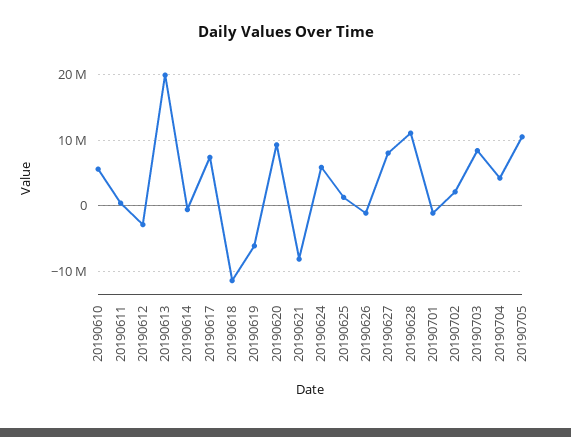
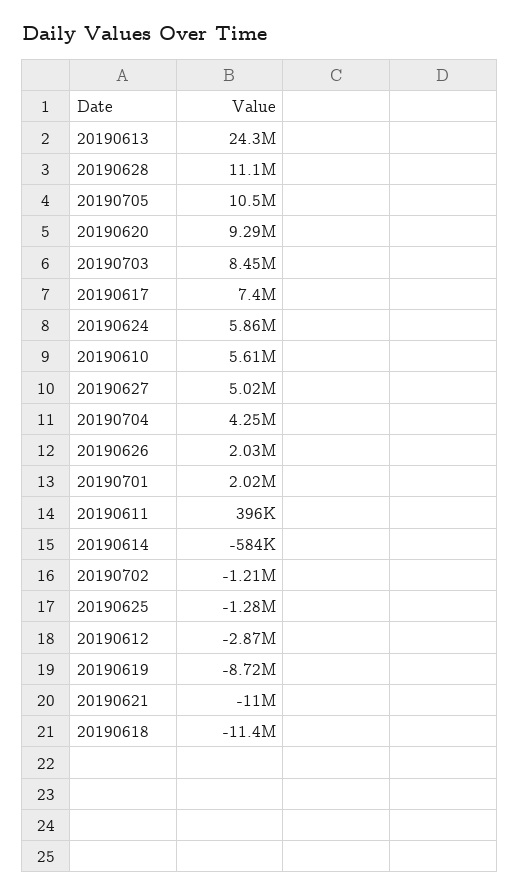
  {
    "20190610": 5610000,
    "20190611": 396000,
    "20190612": -2870000,
-   "20190613": 20000000,
+   "20190613": 24300000,
    "20190614": -584000,
    "20190617": 7400000,
    "20190618": -11400000,
-   "20190619": -6000000,
+   "20190619": -8720000,
    "20190620": 9290000,
-   "20190621": -8000000,
+   "20190621": -11000000,
    "20190624": 5860000,
-   "20190625": 1000000,
+   "20190625": -1280000,
-   "20190626": -1000000,
+   "20190626": 2030000,
-   "20190627": 8000000,
+   "20190627": 5020000,
    "20190628": 11100000,
-   "20190701": -1000000,
+   "20190701": 2020000,
-   "20190702": 2000000,
+   "20190702": -1210000,
    "20190703": 8450000,
    "20190704": 4250000,
    "20190705": 10500000
  }

